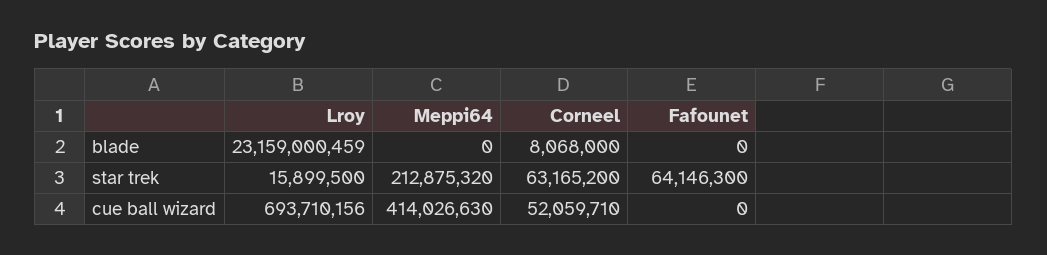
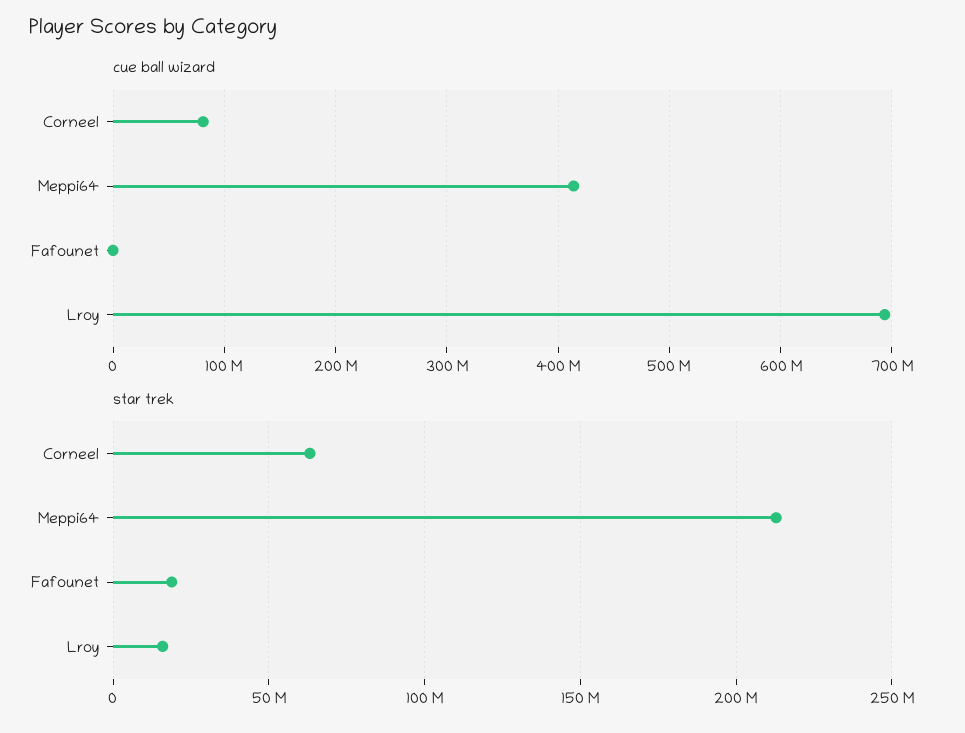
  {
-   "blade": {
-     "Lroy": 23159000459,
-     "Meppi64": 0,
-     "Corneel": 8068000,
-     "Fafounet": 0
-   },
    "star trek": {
      "Lroy": 15899500,
      "Meppi64": 212875320,
      "Corneel": 63165200,
-     "Fafounet": 64146300
+     "Fafounet": 20000000
    },
    "cue ball wizard": {
      "Lroy": 693710156,
      "Meppi64": 414026630,
-     "Corneel": 52059710,
+     "Corneel": 80000000,
      "Fafounet": 0
    }
  }

